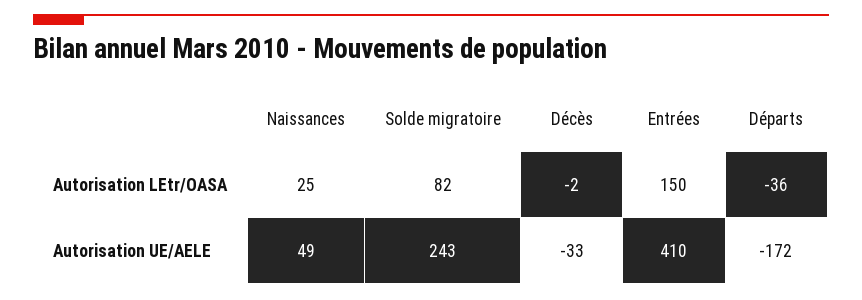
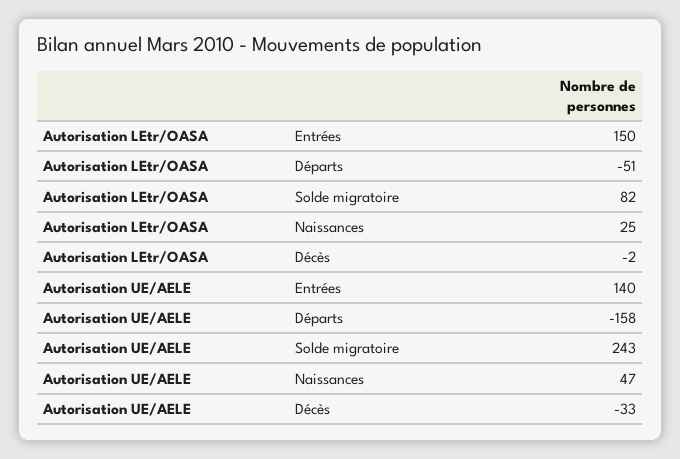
  {
    "Naissances": {
      "Autorisation LEtr/OASA": 25,
-     "Autorisation UE/AELE": 49
+     "Autorisation UE/AELE": 47
    },
    "Solde migratoire": {
      "Autorisation LEtr/OASA": 82,
      "Autorisation UE/AELE": 243
    },
    "Décès": {
      "Autorisation LEtr/OASA": -2,
      "Autorisation UE/AELE": -33
    },
    "Entrées": {
      "Autorisation LEtr/OASA": 150,
-     "Autorisation UE/AELE": 410
+     "Autorisation UE/AELE": 140
    },
    "Départs": {
-     "Autorisation LEtr/OASA": -36,
+     "Autorisation LEtr/OASA": -51,
-     "Autorisation UE/AELE": -172
+     "Autorisation UE/AELE": -158
    }
  }

